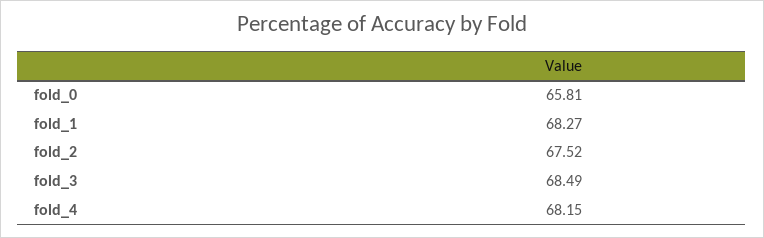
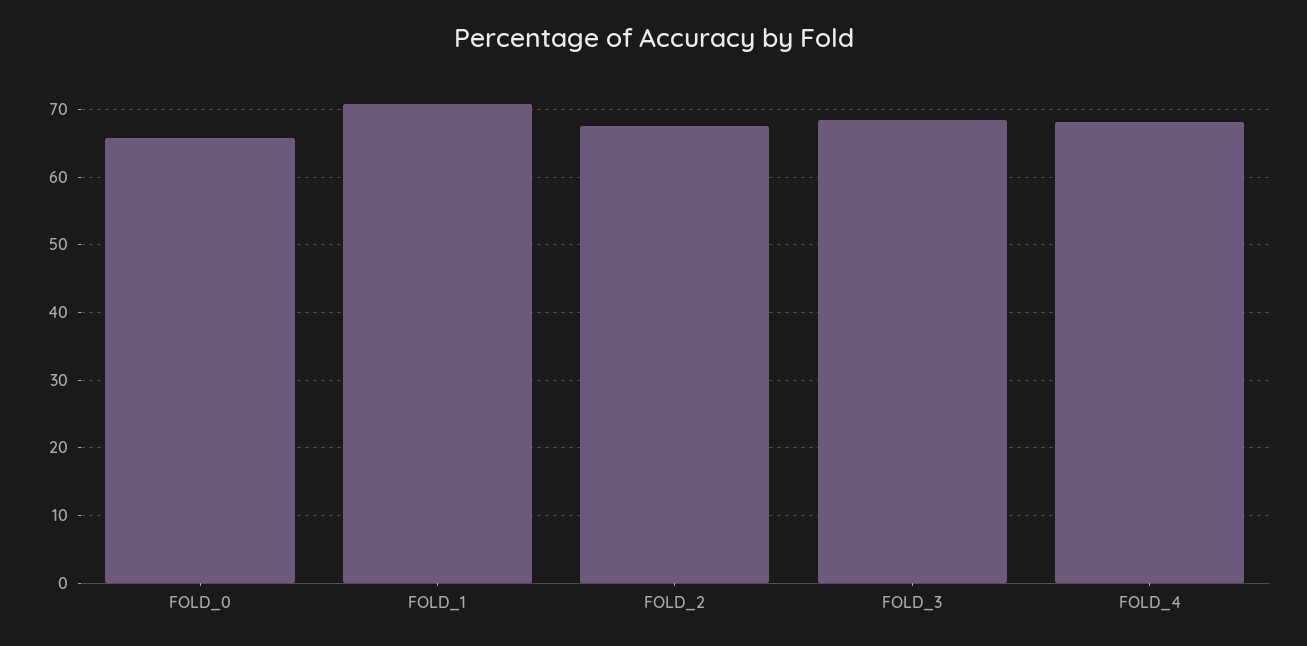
  {
    "fold_0": 65.81,
-   "fold_1": 68.27,
+   "fold_1": 71,
    "fold_2": 67.52,
    "fold_3": 68.49,
    "fold_4": 68.15
  }

